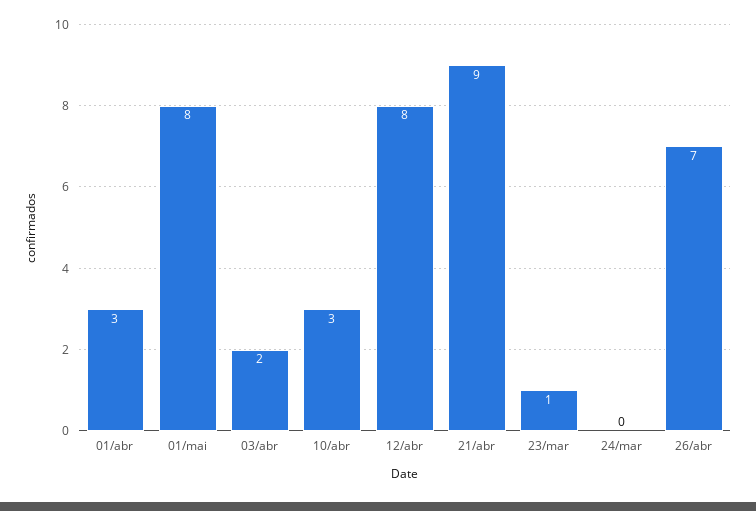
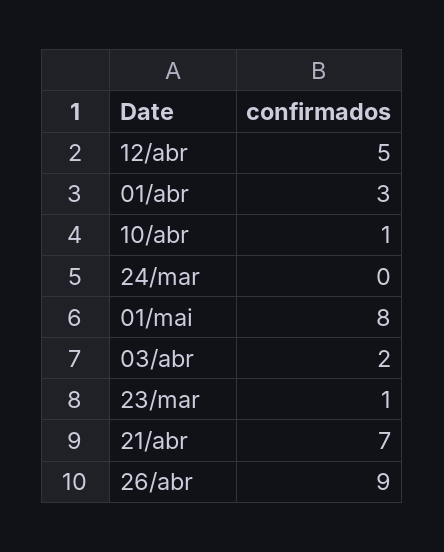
  {
    "01/abr": 3,
    "01/mai": 8,
    "03/abr": 2,
-   "10/abr": 3,
+   "10/abr": 1,
-   "12/abr": 8,
+   "12/abr": 5,
-   "21/abr": 9,
+   "21/abr": 7,
    "23/mar": 1,
    "24/mar": 0,
-   "26/abr": 7
+   "26/abr": 9
  }

